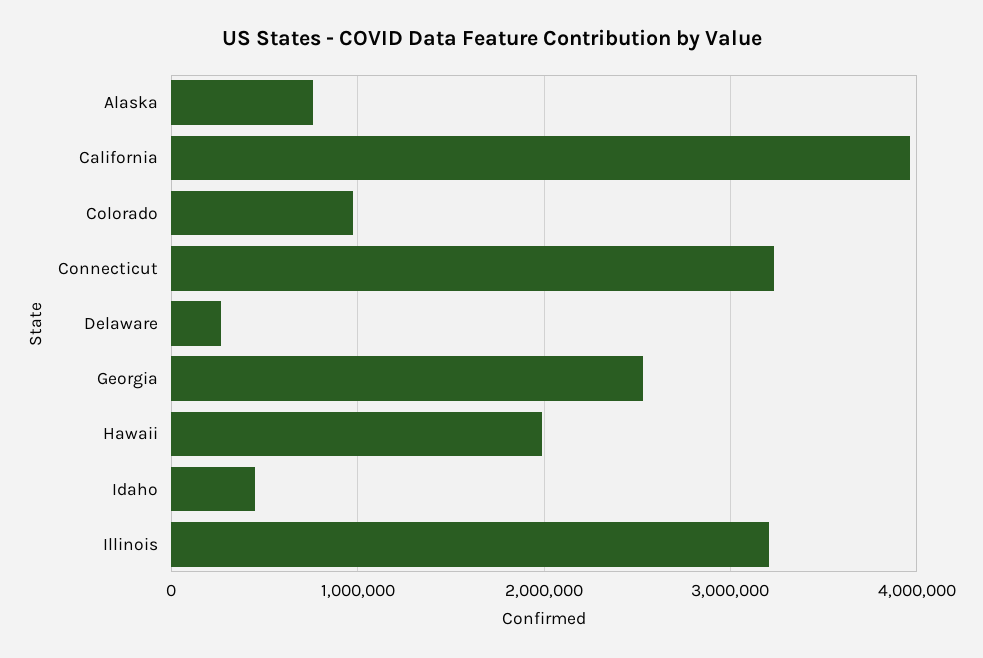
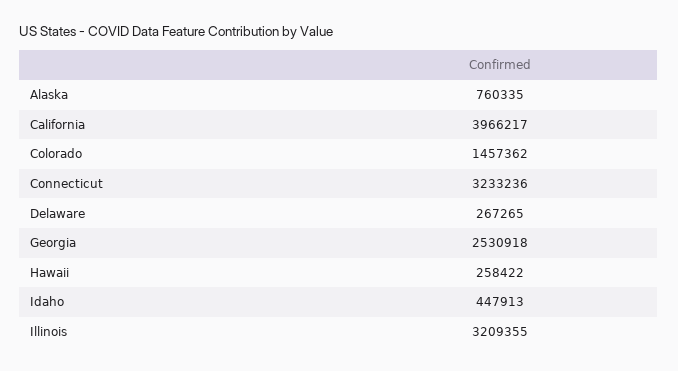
  {
    "Alaska": 760335,
    "California": 3966217,
-   "Colorado": 1000000,
+   "Colorado": 1457362,
    "Connecticut": 3233236,
    "Delaware": 267265,
    "Georgia": 2530918,
-   "Hawaii": 2000000,
+   "Hawaii": 258422,
    "Idaho": 447913,
    "Illinois": 3209355
  }

